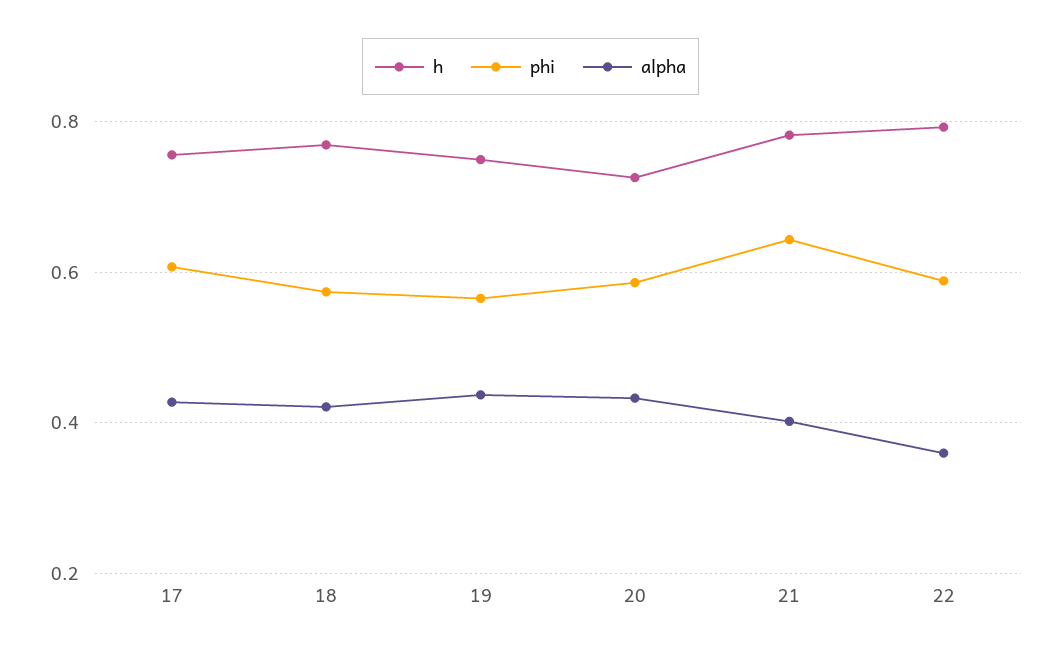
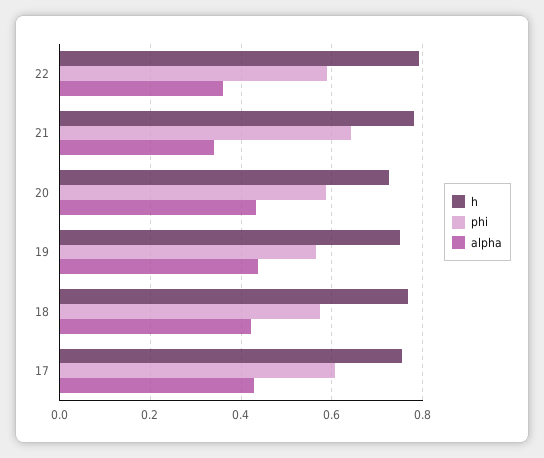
  {
    "h": {
      "17": 0.76,
      "18": 0.76,
      "19": 0.74,
      "20": 0.72,
      "21": 0.78,
      "22": 0.8
    },
    "phi": {
      "17": 0.6,
      "18": 0.58,
      "19": 0.56,
      "20": 0.58,
      "21": 0.64,
      "22": 0.58
    },
    "alpha": {
      "17": 0.42,
      "18": 0.42,
      "19": 0.44,
      "20": 0.44,
-     "21": 0.4,
+     "21": 0.34,
      "22": 0.36
    }
  }

